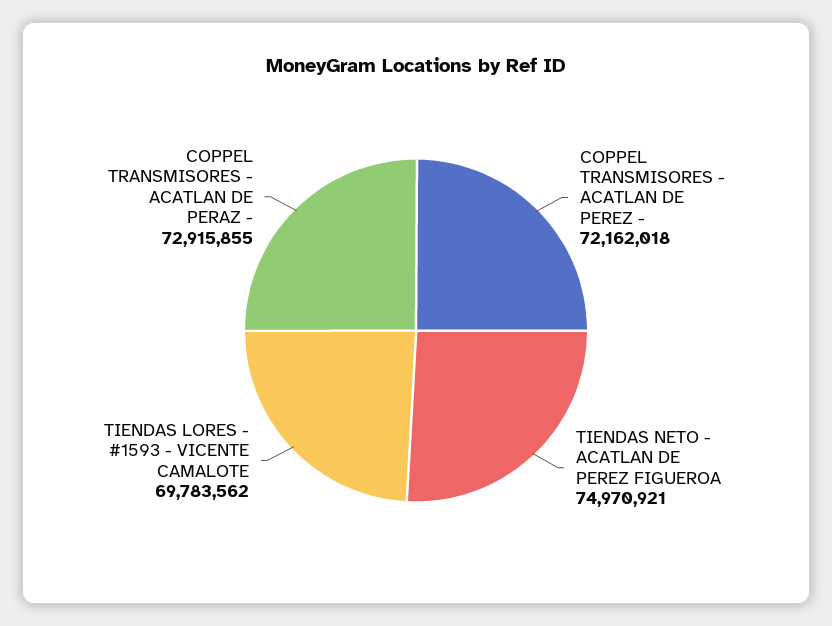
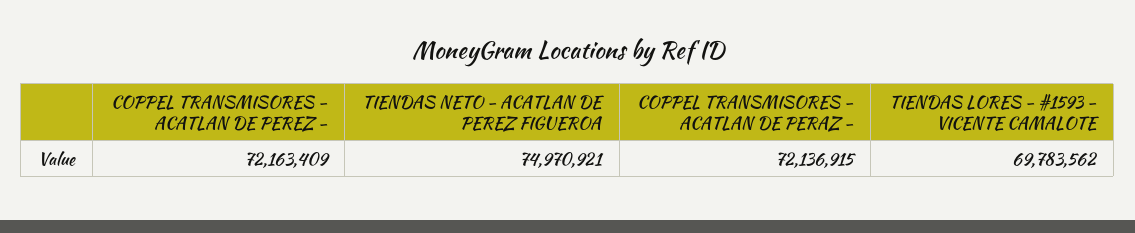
  {
-   "COPPEL TRANSMISORES - ACATLAN DE PEREZ -": 72162018,
+   "COPPEL TRANSMISORES - ACATLAN DE PEREZ -": 72163409,
    "TIENDAS NETO - ACATLAN DE PEREZ FIGUEROA": 74970921,
    "TIENDAS LORES - #1593 - VICENTE CAMALOTE": 69783562,
-   "COPPEL TRANSMISORES - ACATLAN DE PERAZ -": 72915855
+   "COPPEL TRANSMISORES - ACATLAN DE PERAZ -": 72136915
  }

